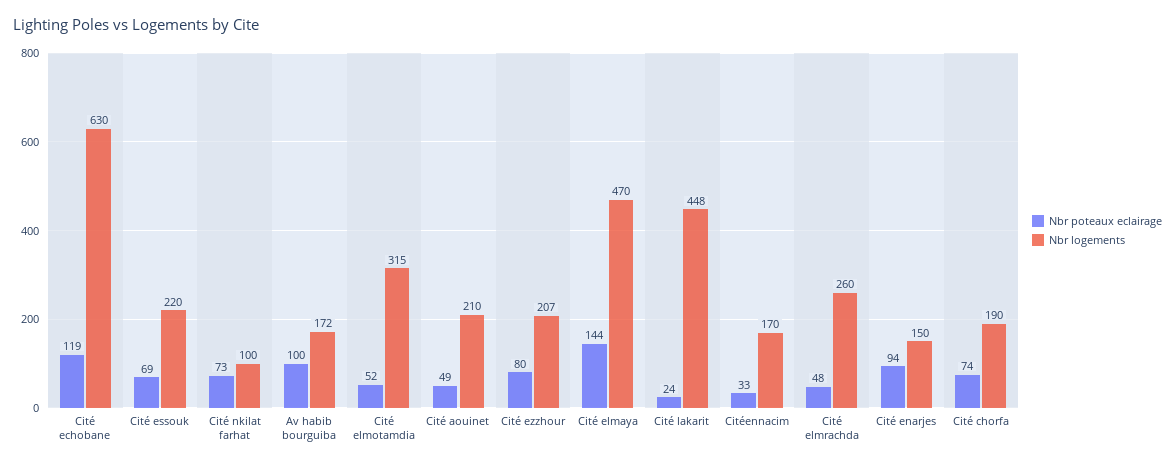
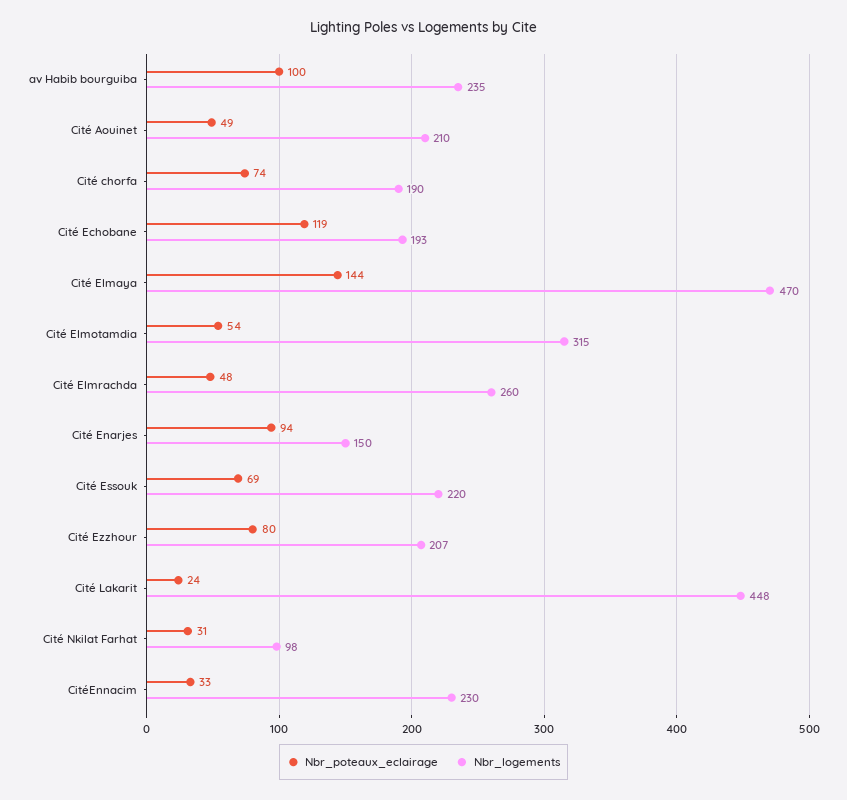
  {
    "Nbr poteaux eclairage": {
      "Cité echobane": 119,
      "Cité essouk": 69,
-     "Cité nkilat farhat": 73,
+     "Cité nkilat farhat": 31,
      "Av habib bourguiba": 100,
-     "Cité elmotamdia": 52,
+     "Cité elmotamdia": 54,
      "Cité aouinet": 49,
      "Cité ezzhour": 80,
      "Cité elmaya": 144,
      "Cité lakarit": 24,
      "Citéennacim": 33,
      "Cité elmrachda": 48,
      "Cité enarjes": 94,
      "Cité chorfa": 74
    },
    "Nbr logements": {
-     "Cité echobane": 630,
+     "Cité echobane": 193,
      "Cité essouk": 220,
-     "Cité nkilat farhat": 100,
+     "Cité nkilat farhat": 98,
-     "Av habib bourguiba": 172,
+     "Av habib bourguiba": 235,
      "Cité elmotamdia": 315,
      "Cité aouinet": 210,
      "Cité ezzhour": 207,
      "Cité elmaya": 470,
      "Cité lakarit": 448,
-     "Citéennacim": 170,
+     "Citéennacim": 230,
      "Cité elmrachda": 260,
      "Cité enarjes": 150,
      "Cité chorfa": 190
    }
  }

